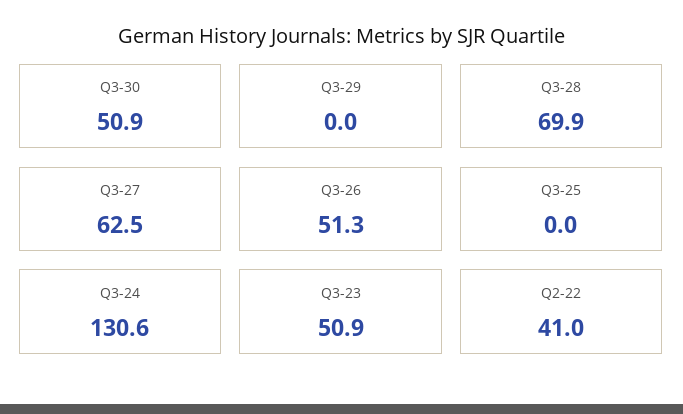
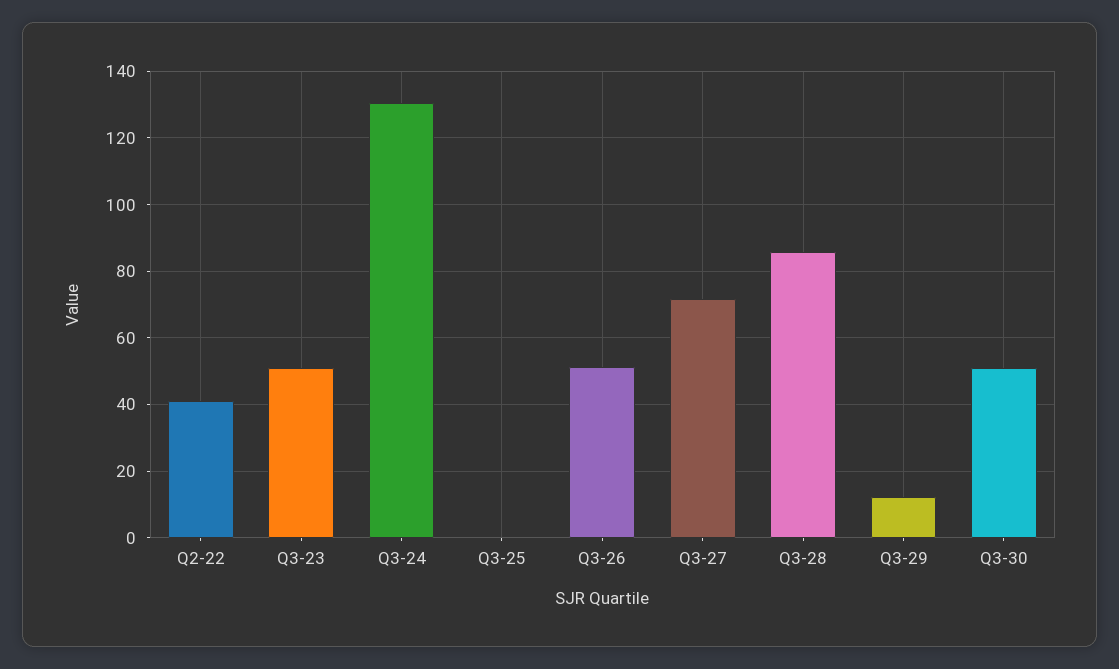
  {
    "Q3-30": 50.9,
-   "Q3-29": 0,
+   "Q3-29": 12,
-   "Q3-28": 69.9,
+   "Q3-28": 86,
-   "Q3-27": 62.5,
+   "Q3-27": 72,
    "Q3-26": 51.3,
    "Q3-25": 0,
    "Q3-24": 130.6,
    "Q3-23": 50.9,
    "Q2-22": 41
  }

